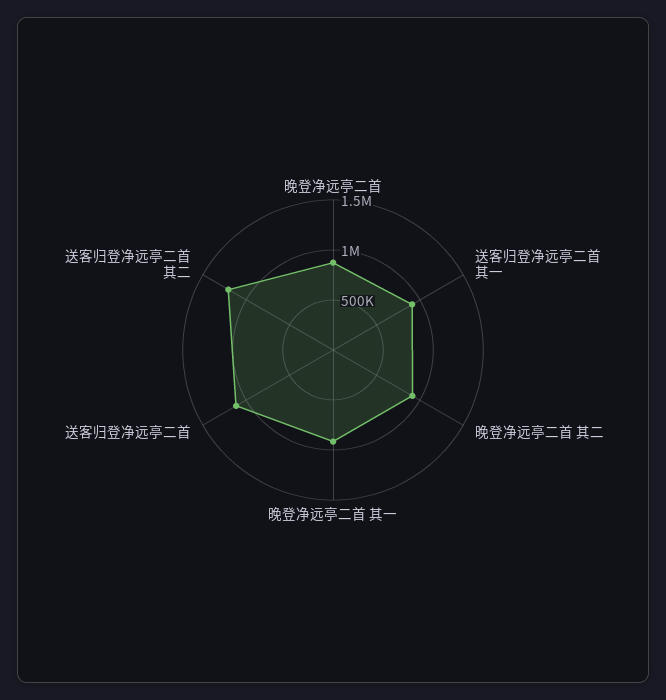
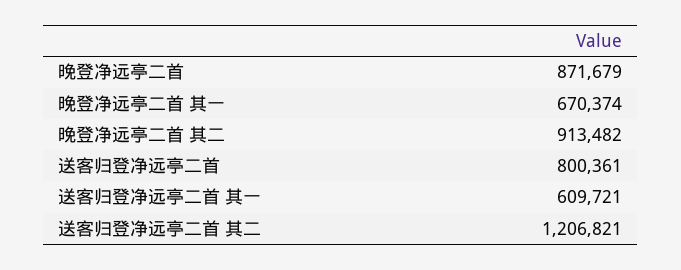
  {
    "晚登净远亭二首": 871679,
-   "送客归登净远亭二首 其一": 900000,
+   "送客归登净远亭二首 其一": 609721,
    "晚登净远亭二首 其二": 913482,
-   "晚登净远亭二首 其一": 900000,
+   "晚登净远亭二首 其一": 670374,
-   "送客归登净远亭二首": 1100000,
+   "送客归登净远亭二首": 800361,
    "送客归登净远亭二首 其二": 1206821
  }

